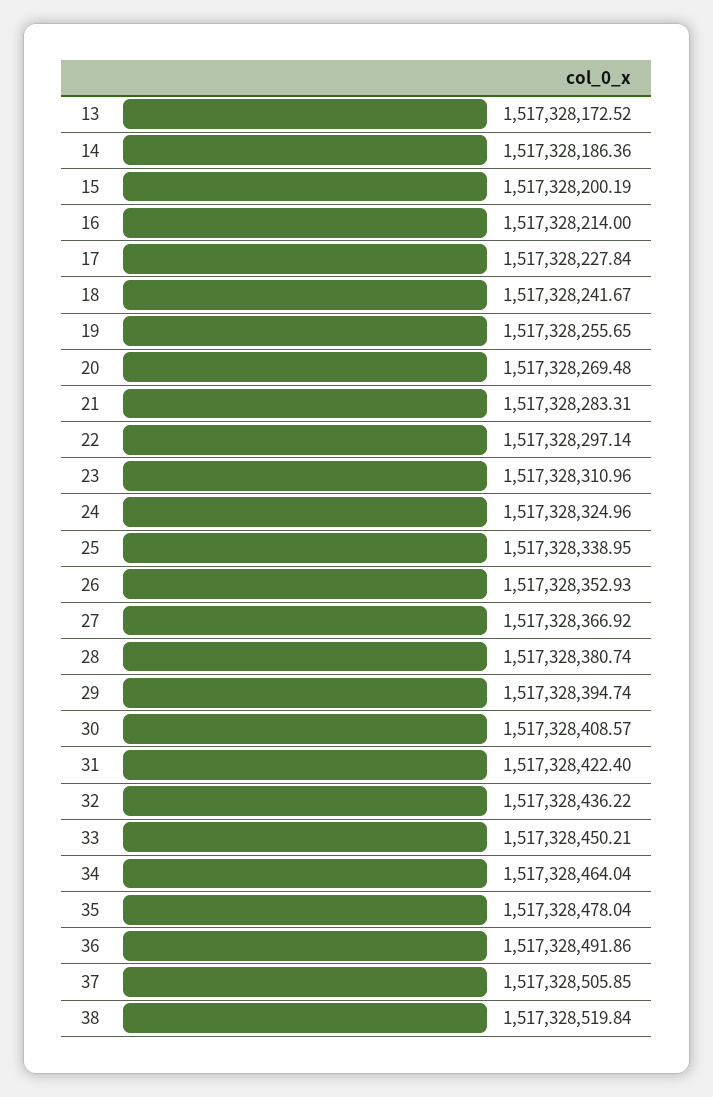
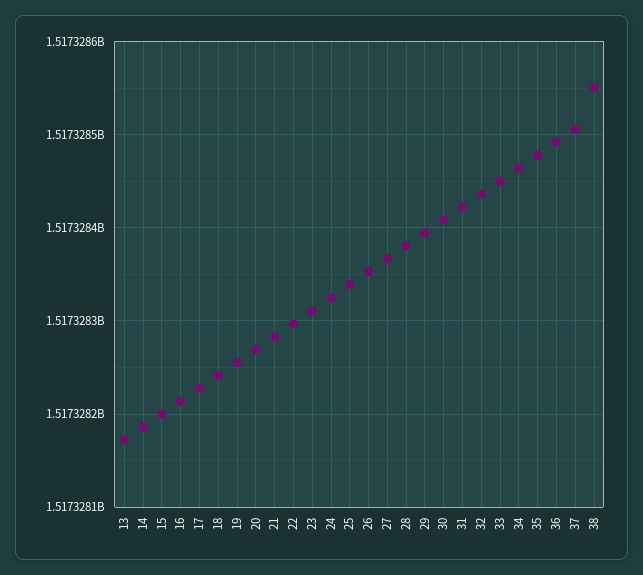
  {
    "13": 1517328172.52,
    "14": 1517328186.36,
    "15": 1517328200.19,
    "16": 1517328214,
    "17": 1517328227.84,
    "18": 1517328241.67,
    "19": 1517328255.65,
    "20": 1517328269.48,
    "21": 1517328283.31,
    "22": 1517328297.14,
    "23": 1517328310.96,
    "24": 1517328324.96,
    "25": 1517328338.95,
    "26": 1517328352.93,
    "27": 1517328366.92,
    "28": 1517328380.74,
    "29": 1517328394.74,
    "30": 1517328408.57,
    "31": 1517328422.4,
    "32": 1517328436.22,
    "33": 1517328450.21,
    "34": 1517328464.04,
    "35": 1517328478.04,
    "36": 1517328491.86,
    "37": 1517328505.85,
-   "38": 1517328519.84
+   "38": 1517328550
  }

